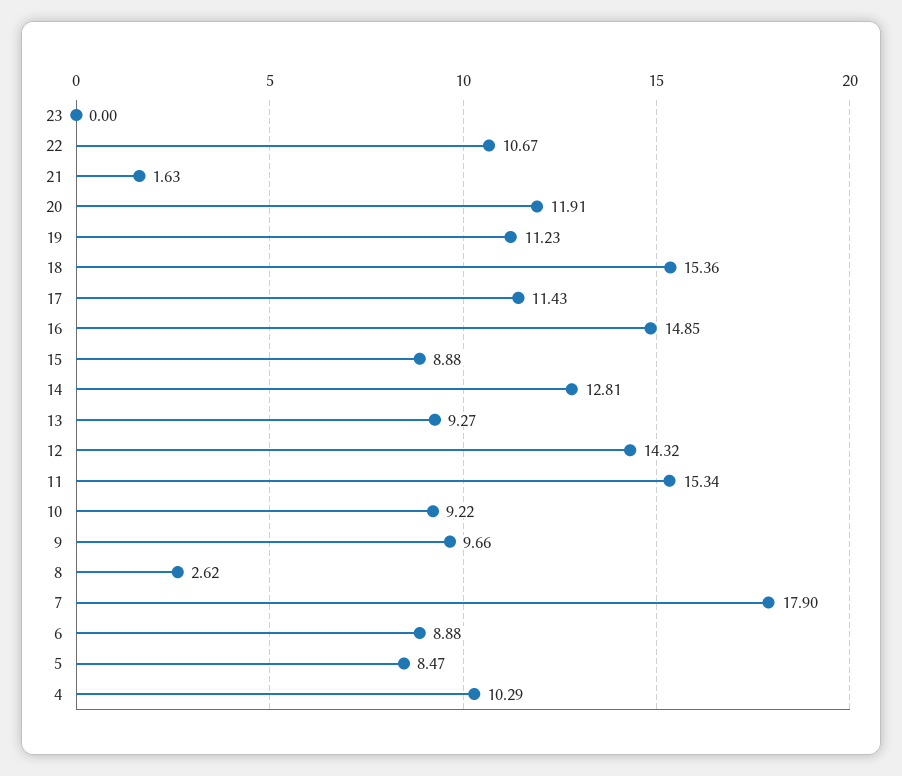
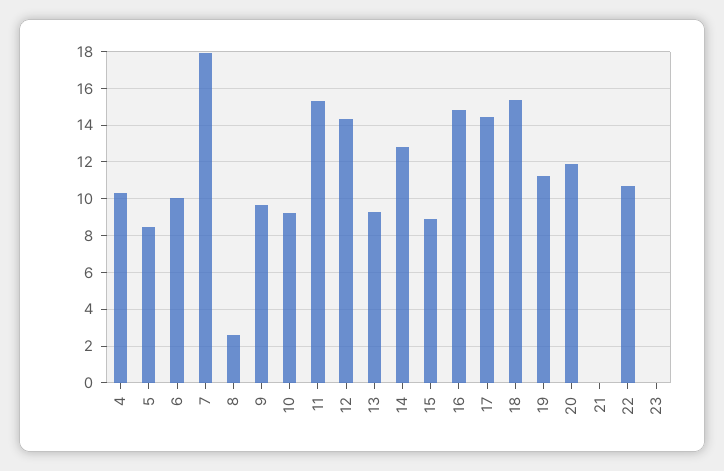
  {
    "23": 0,
    "22": 10.67,
-   "21": 1.63,
+   "21": 0,
    "20": 11.91,
    "19": 11.23,
    "18": 15.36,
-   "17": 11.43,
+   "17": 14.5,
    "16": 14.85,
    "15": 8.88,
    "14": 12.81,
    "13": 9.27,
    "12": 14.32,
    "11": 15.34,
    "10": 9.22,
    "9": 9.66,
    "8": 2.62,
    "7": 17.9,
-   "6": 8.88,
+   "6": 10,
    "5": 8.47,
    "4": 10.29
  }

